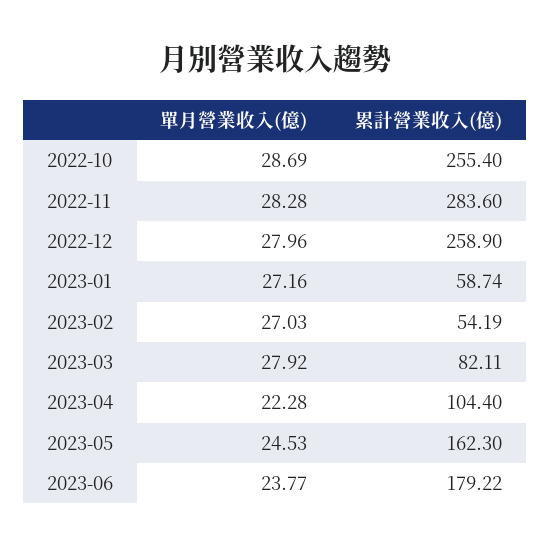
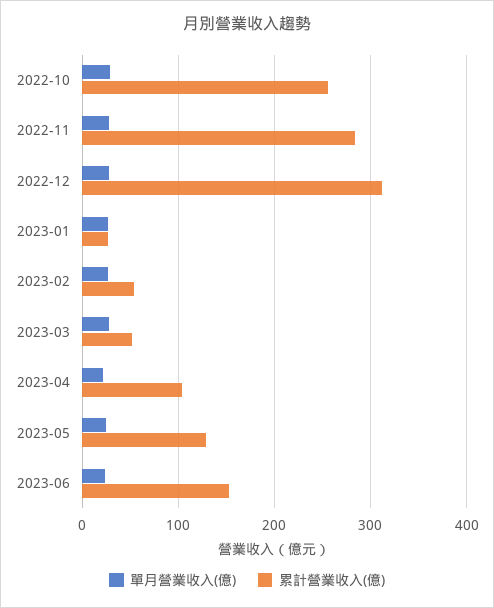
  {
    "單月營業收入(億)": {
      "2022-10": 28.69,
      "2022-11": 28.28,
      "2022-12": 27.96,
      "2023-01": 27.16,
      "2023-02": 27.03,
      "2023-03": 27.92,
      "2023-04": 22.28,
      "2023-05": 24.53,
      "2023-06": 23.77
    },
    "累計營業收入(億)": {
      "2022-10": 255.4,
      "2022-11": 283.6,
-     "2022-12": 258.9,
+     "2022-12": 310,
-     "2023-01": 58.74,
+     "2023-01": 30,
      "2023-02": 54.19,
-     "2023-03": 82.11,
+     "2023-03": 50,
      "2023-04": 104.4,
-     "2023-05": 162.3,
+     "2023-05": 130,
-     "2023-06": 179.22
+     "2023-06": 150
    }
  }

